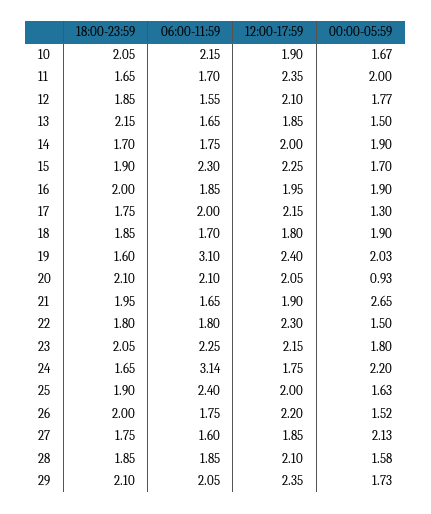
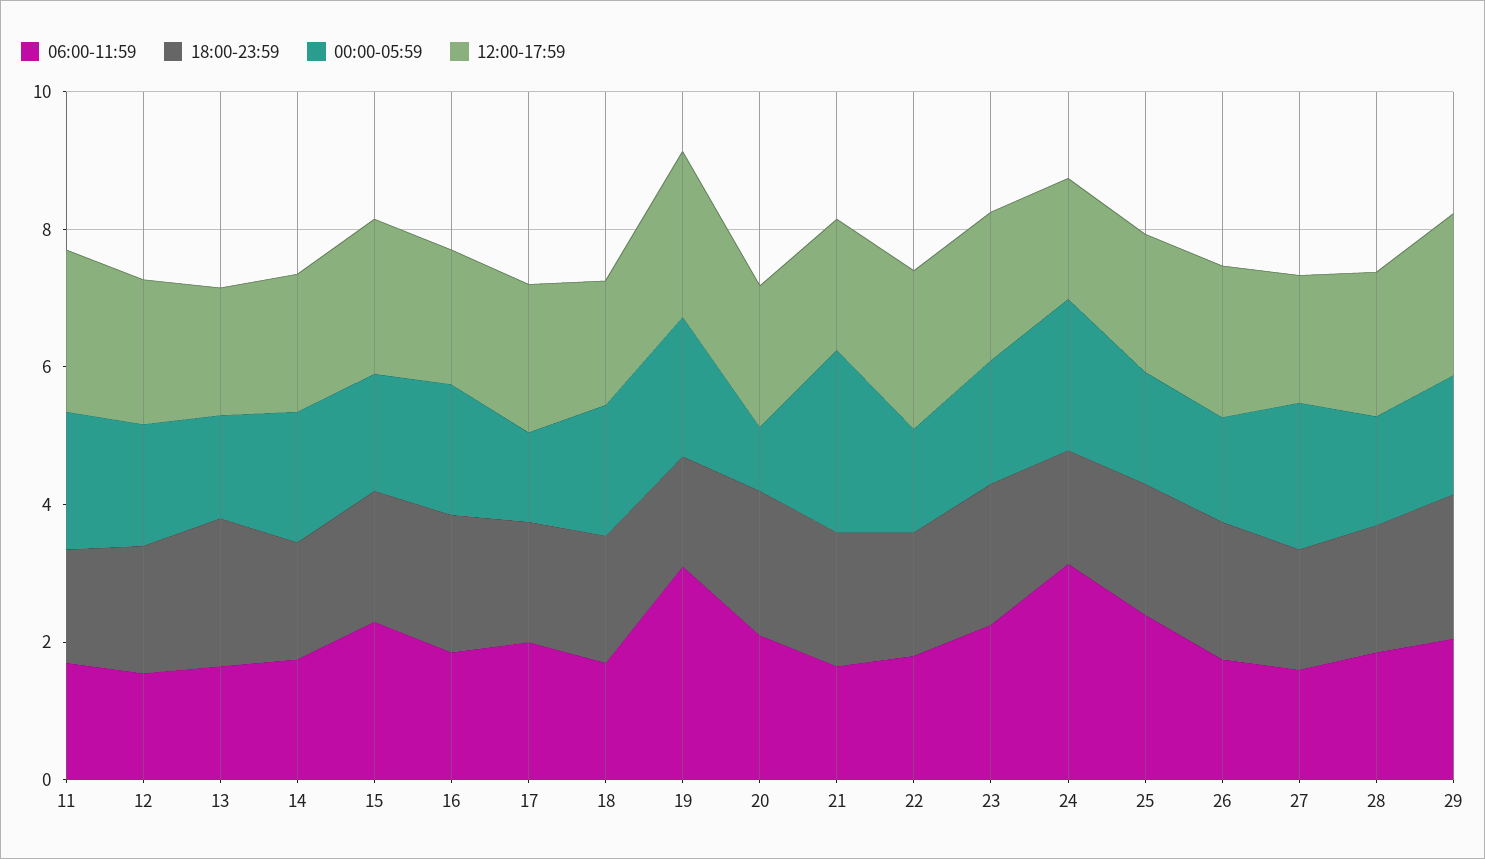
  {
    "18:00-23:59": {
-     "10": 2.05,
      "11": 1.65,
      "12": 1.85,
      "13": 2.15,
      "14": 1.7,
      "15": 1.9,
      "16": 2,
      "17": 1.75,
      "18": 1.85,
      "19": 1.6,
      "20": 2.1,
      "21": 1.95,
      "22": 1.8,
      "23": 2.05,
      "24": 1.65,
      "25": 1.9,
      "26": 2,
      "27": 1.75,
      "28": 1.85,
      "29": 2.1
    },
    "06:00-11:59": {
-     "10": 2.15,
      "11": 1.7,
      "12": 1.55,
      "13": 1.65,
      "14": 1.75,
      "15": 2.3,
      "16": 1.85,
      "17": 2,
      "18": 1.7,
      "19": 3.1,
      "20": 2.1,
      "21": 1.65,
      "22": 1.8,
      "23": 2.25,
      "24": 3.14,
      "25": 2.4,
      "26": 1.75,
      "27": 1.6,
      "28": 1.85,
      "29": 2.05
    },
    "12:00-17:59": {
-     "10": 1.9,
      "11": 2.35,
      "12": 2.1,
      "13": 1.85,
      "14": 2,
      "15": 2.25,
      "16": 1.95,
      "17": 2.15,
      "18": 1.8,
      "19": 2.4,
      "20": 2.05,
      "21": 1.9,
      "22": 2.3,
      "23": 2.15,
      "24": 1.75,
      "25": 2,
      "26": 2.2,
      "27": 1.85,
      "28": 2.1,
      "29": 2.35
    },
    "00:00-05:59": {
-     "10": 1.67,
      "11": 2,
      "12": 1.77,
      "13": 1.5,
      "14": 1.9,
      "15": 1.7,
      "16": 1.9,
      "17": 1.3,
      "18": 1.9,
      "19": 2.03,
      "20": 0.93,
      "21": 2.65,
      "22": 1.5,
      "23": 1.8,
      "24": 2.2,
      "25": 1.63,
      "26": 1.52,
      "27": 2.13,
      "28": 1.58,
      "29": 1.73
    }
  }

